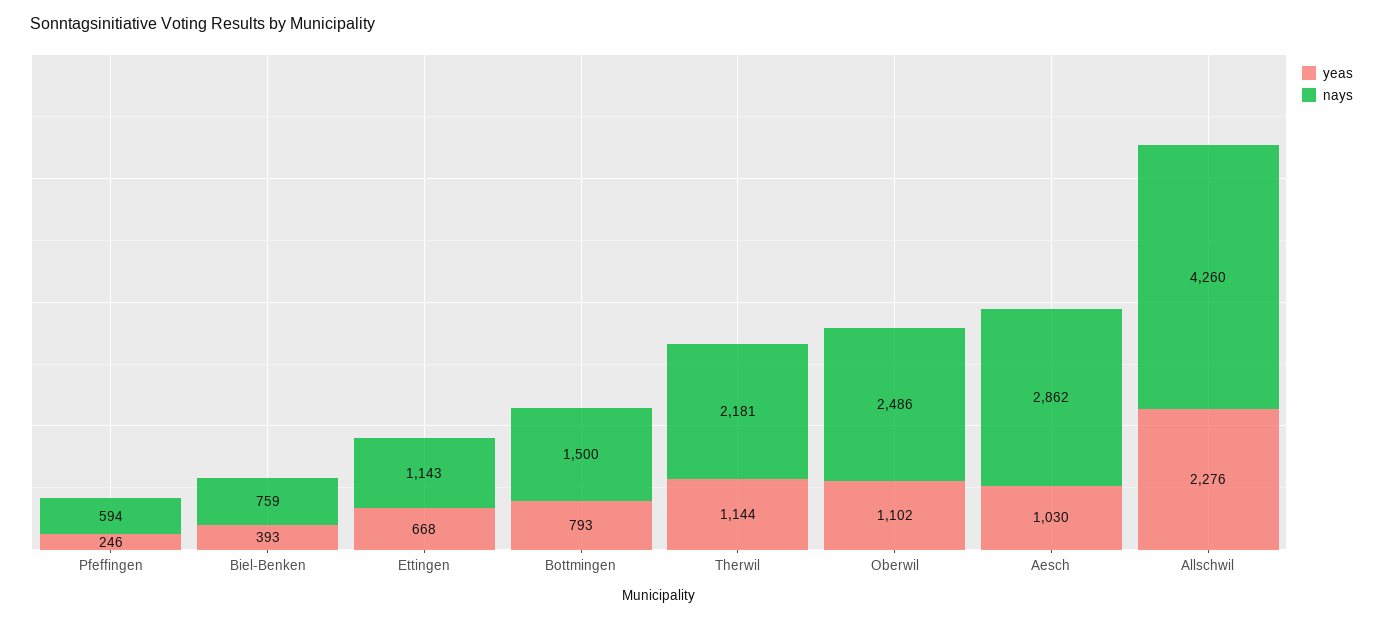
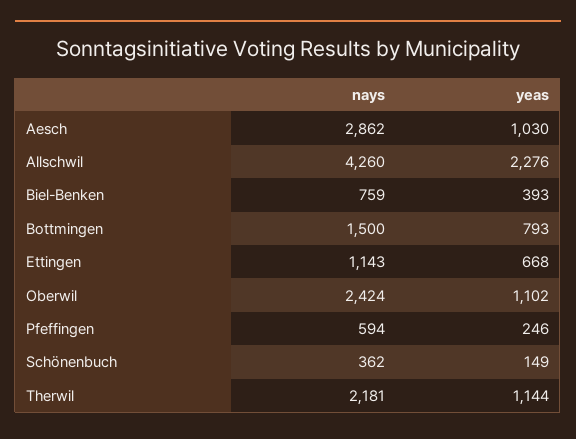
  {
    "yeas": {
      "Pfeffingen": 246,
      "Biel-Benken": 393,
      "Ettingen": 668,
      "Bottmingen": 793,
      "Therwil": 1144,
      "Oberwil": 1102,
      "Aesch": 1030,
-     "Allschwil": 2276
+     "Allschwil": 2276,
+     "Schönenbuch": 149
    },
    "nays": {
      "Pfeffingen": 594,
      "Biel-Benken": 759,
      "Ettingen": 1143,
      "Bottmingen": 1500,
      "Therwil": 2181,
-     "Oberwil": 2486,
+     "Oberwil": 2424,
      "Aesch": 2862,
-     "Allschwil": 4260
+     "Allschwil": 4260,
+     "Schönenbuch": 362
    }
  }

